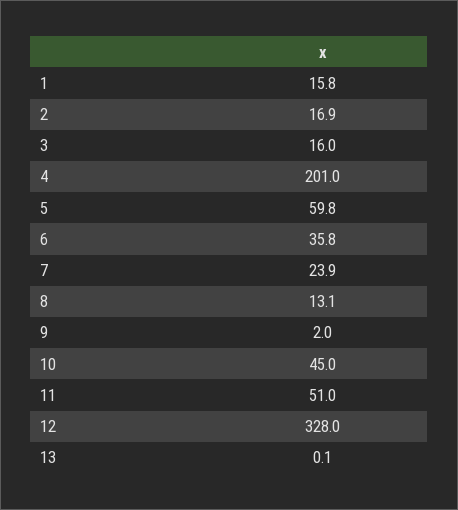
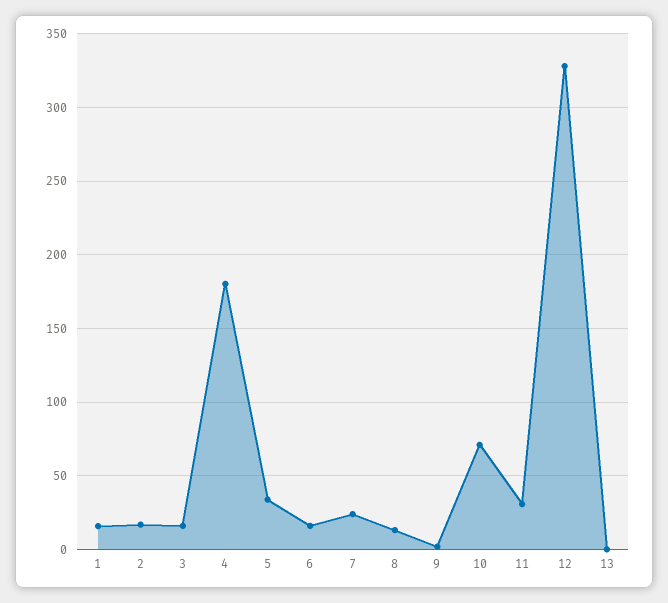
  {
    "1": 15.8,
    "2": 16.9,
    "3": 16,
-   "4": 201,
+   "4": 180,
-   "5": 59.8,
+   "5": 35,
-   "6": 35.8,
+   "6": 15,
    "7": 23.9,
    "8": 13.1,
    "9": 2,
-   "10": 45,
+   "10": 70,
-   "11": 51,
+   "11": 30,
    "12": 328,
    "13": 0.1
  }

